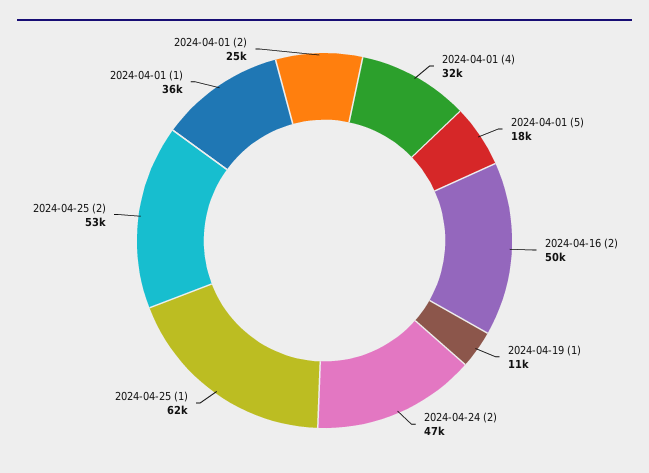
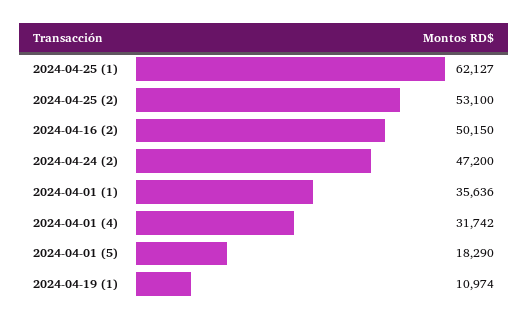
  {
    "2024-04-01 (4)": 31742,
    "2024-04-01 (5)": 18290,
    "2024-04-16 (2)": 50150,
    "2024-04-19 (1)": 10974,
    "2024-04-24 (2)": 47200,
    "2024-04-25 (1)": 62127,
    "2024-04-25 (2)": 53100,
-   "2024-04-01 (1)": 35636,
+   "2024-04-01 (1)": 35636
-   "2024-04-01 (2)": 25000
  }

